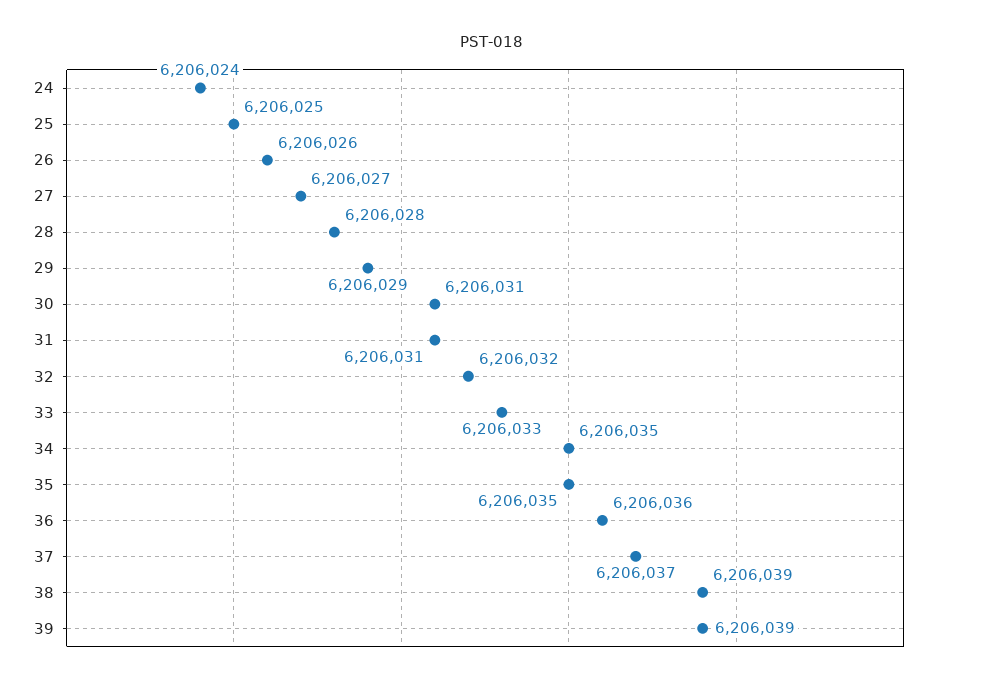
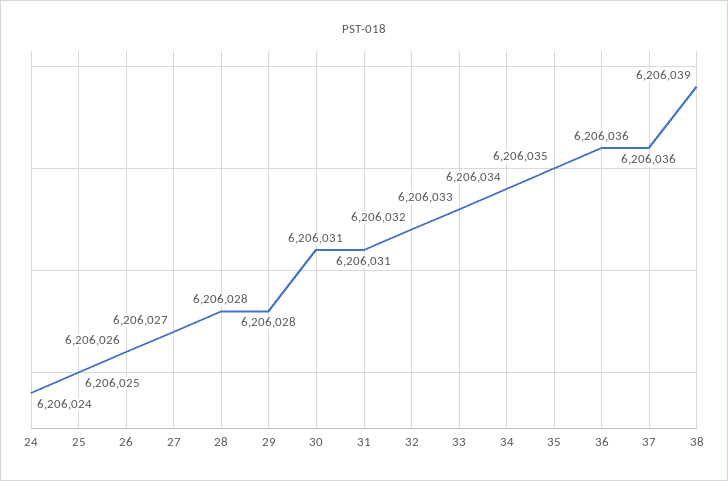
  {
    "24": 6206024,
    "25": 6206025,
    "26": 6206026,
    "27": 6206027,
    "28": 6206028,
-   "29": 6206029,
+   "29": 6206028,
    "30": 6206031,
    "31": 6206031,
    "32": 6206032,
    "33": 6206033,
-   "34": 6206035,
+   "34": 6206034,
    "35": 6206035,
    "36": 6206036,
-   "37": 6206037,
+   "37": 6206036,
-   "38": 6206039,
+   "38": 6206039
-   "39": 6206039
  }

